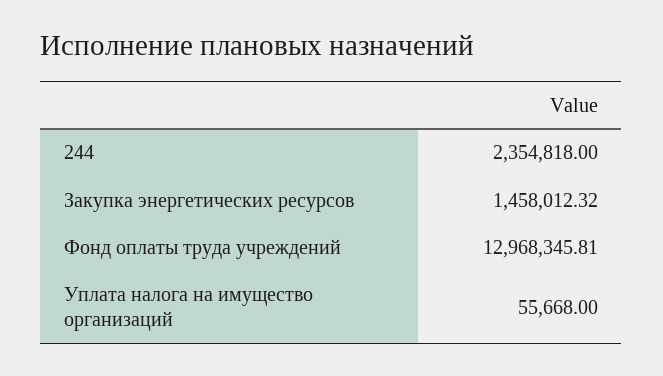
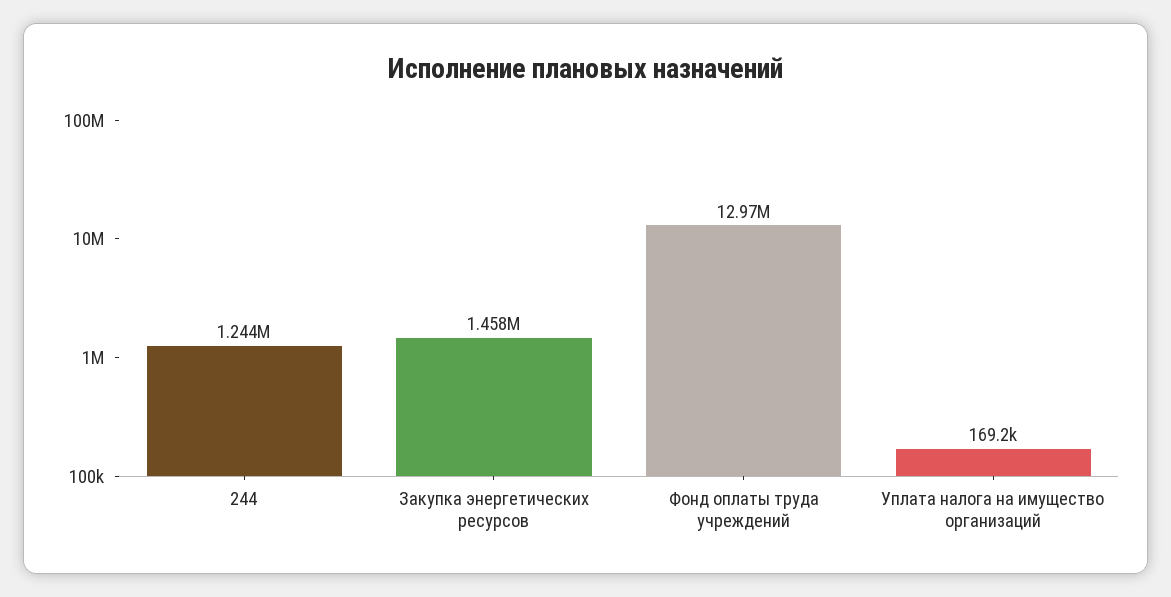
  {
-   "244": 2354818,
+   "244": 1244000,
    "Закупка энергетических ресурсов": 1458012.32,
    "Фонд оплаты труда учреждений": 12968345.81,
-   "Уплата налога на имущество организаций": 55668
+   "Уплата налога на имущество организаций": 169200
  }

